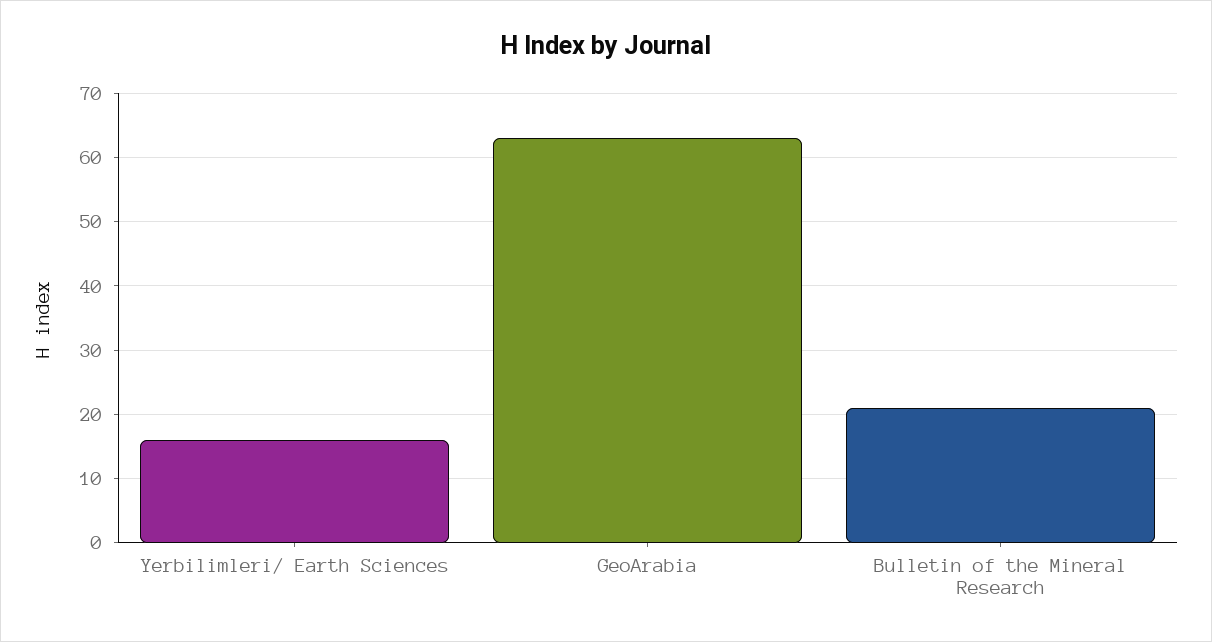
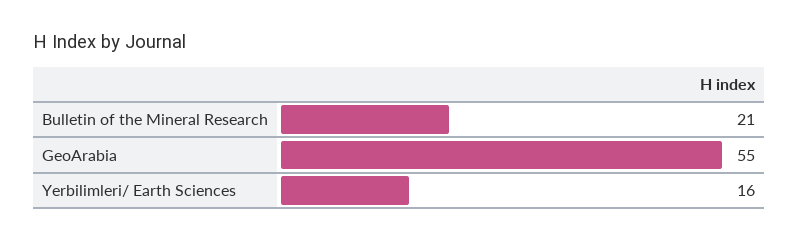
  {
    "Yerbilimleri/ Earth Sciences": 16,
-   "GeoArabia": 63,
+   "GeoArabia": 55,
    "Bulletin of the Mineral Research": 21
  }

